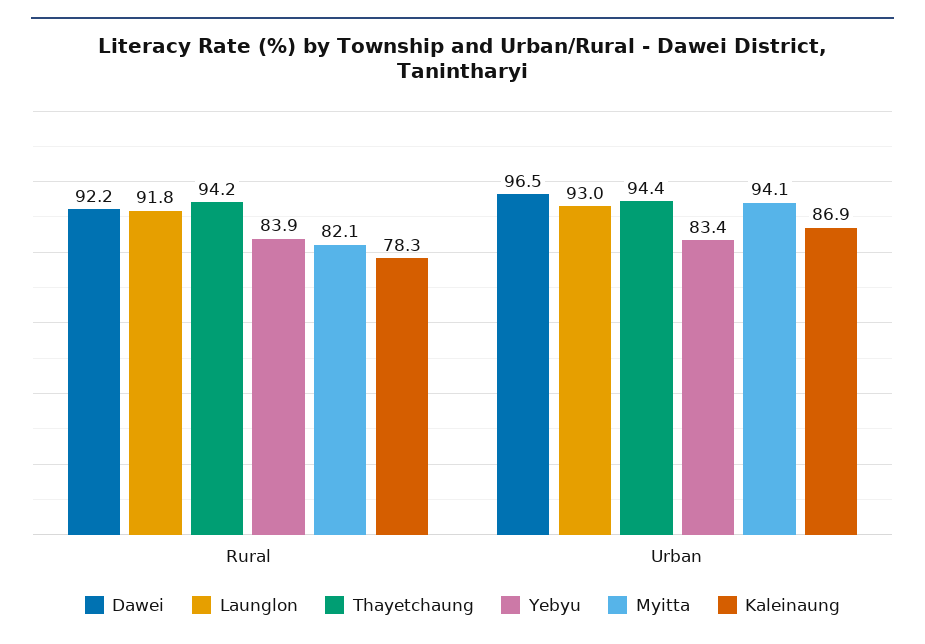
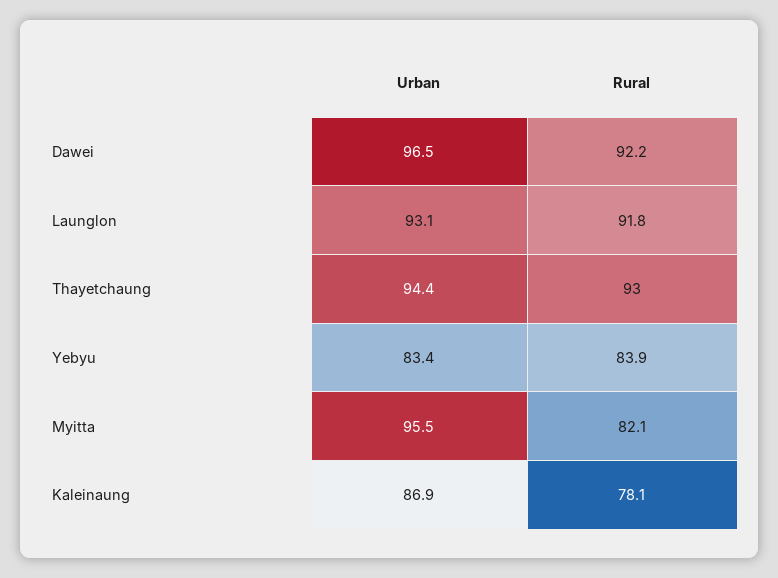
  {
    "Dawei": {
      "Rural": 92.2,
      "Urban": 96.5
    },
    "Launglon": {
      "Rural": 91.8,
-     "Urban": 93
+     "Urban": 93.1
    },
    "Thayetchaung": {
-     "Rural": 94.2,
+     "Rural": 93,
      "Urban": 94.4
    },
    "Yebyu": {
      "Rural": 83.9,
      "Urban": 83.4
    },
    "Myitta": {
      "Rural": 82.1,
-     "Urban": 94.1
+     "Urban": 95.5
    },
    "Kaleinaung": {
-     "Rural": 78.3,
+     "Rural": 78.1,
      "Urban": 86.9
    }
  }

